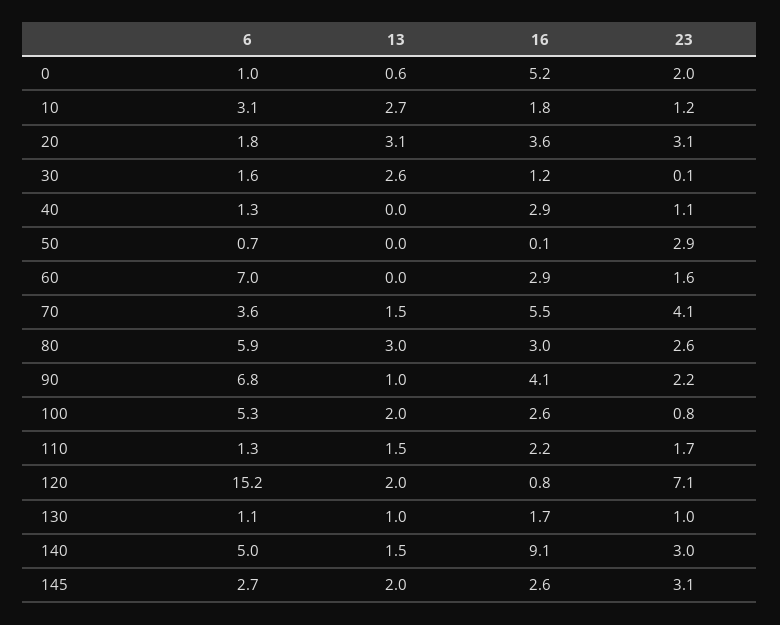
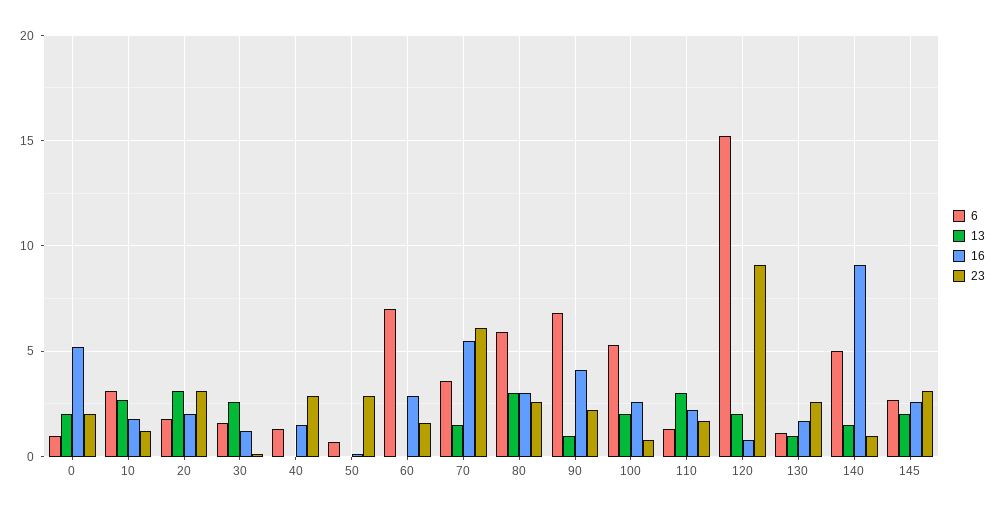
  {
    "6": {
      "0": 1,
      "10": 3.1,
      "20": 1.8,
      "30": 1.6,
      "40": 1.3,
      "50": 0.7,
      "60": 7,
      "70": 3.6,
      "80": 5.9,
      "90": 6.8,
      "100": 5.3,
      "110": 1.3,
      "120": 15.2,
      "130": 1.1,
      "140": 5,
      "145": 2.7
    },
    "13": {
-     "0": 0.6,
+     "0": 2,
      "10": 2.7,
      "20": 3.1,
      "30": 2.6,
      "40": 0,
      "50": 0,
      "60": 0,
      "70": 1.5,
      "80": 3,
      "90": 1,
      "100": 2,
-     "110": 1.5,
+     "110": 3,
      "120": 2,
      "130": 1,
      "140": 1.5,
      "145": 2
    },
    "16": {
      "0": 5.2,
      "10": 1.8,
-     "20": 3.6,
+     "20": 2,
      "30": 1.2,
-     "40": 2.9,
+     "40": 1.5,
      "50": 0.1,
      "60": 2.9,
      "70": 5.5,
      "80": 3,
      "90": 4.1,
      "100": 2.6,
      "110": 2.2,
      "120": 0.8,
      "130": 1.7,
      "140": 9.1,
      "145": 2.6
    },
    "23": {
      "0": 2,
      "10": 1.2,
      "20": 3.1,
      "30": 0.1,
-     "40": 1.1,
+     "40": 3,
      "50": 2.9,
      "60": 1.6,
-     "70": 4.1,
+     "70": 6,
      "80": 2.6,
      "90": 2.2,
      "100": 0.8,
      "110": 1.7,
-     "120": 7.1,
+     "120": 9,
-     "130": 1,
+     "130": 2.5,
-     "140": 3,
+     "140": 1,
      "145": 3.1
    }
  }

